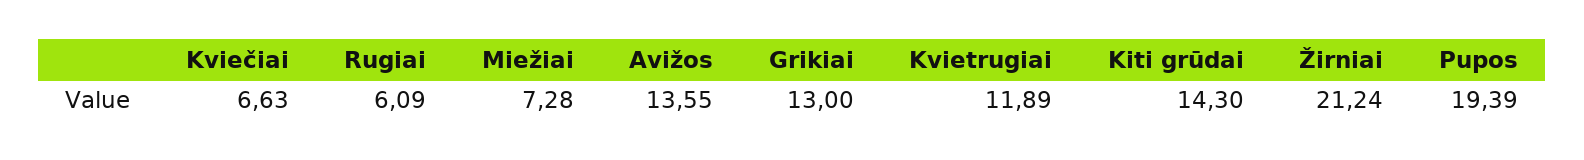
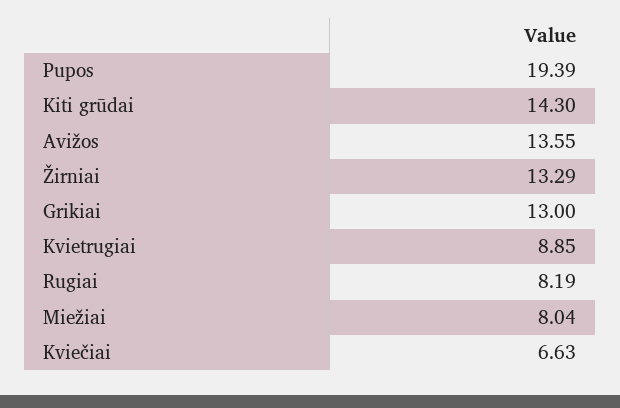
  {
    "Kviečiai": 6.63,
-   "Rugiai": 6.09,
+   "Rugiai": 8.19,
-   "Miežiai": 7.28,
+   "Miežiai": 8.04,
    "Avižos": 13.55,
    "Grikiai": 13,
-   "Kvietrugiai": 11.89,
+   "Kvietrugiai": 8.85,
    "Kiti grūdai": 14.3,
-   "Žirniai": 21.24,
+   "Žirniai": 13.29,
    "Pupos": 19.39
  }

